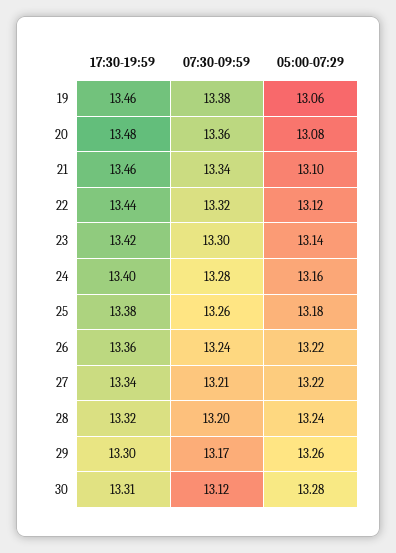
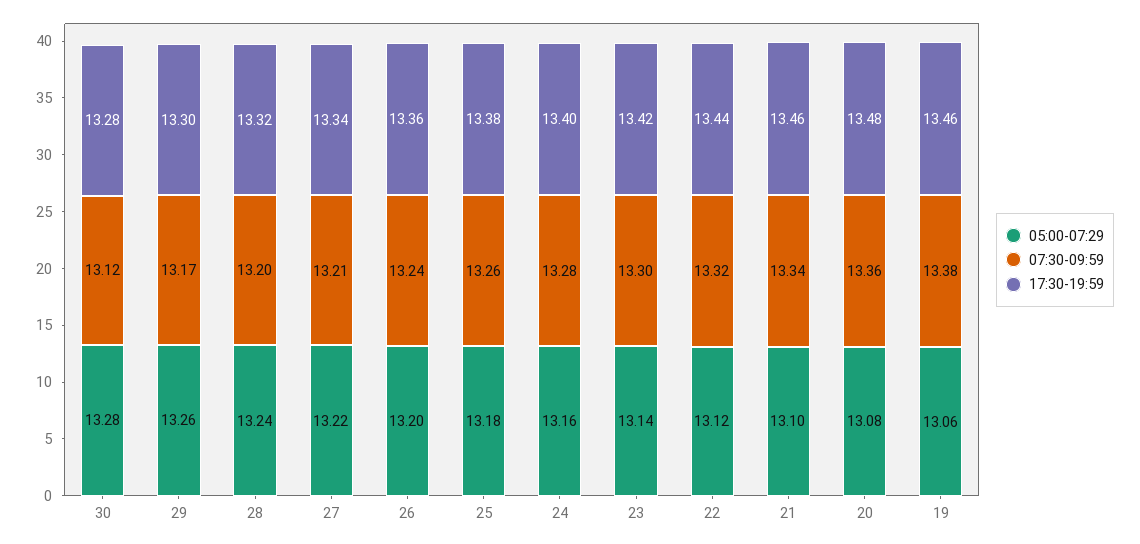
  {
    "17:30-19:59": {
      "19": 13.46,
      "20": 13.48,
      "21": 13.46,
      "22": 13.44,
      "23": 13.42,
      "24": 13.4,
      "25": 13.38,
      "26": 13.36,
      "27": 13.34,
      "28": 13.32,
      "29": 13.3,
-     "30": 13.31
+     "30": 13.28
    },
    "07:30-09:59": {
      "19": 13.38,
      "20": 13.36,
      "21": 13.34,
      "22": 13.32,
      "23": 13.3,
      "24": 13.28,
      "25": 13.26,
      "26": 13.24,
      "27": 13.21,
      "28": 13.2,
      "29": 13.17,
      "30": 13.12
    },
    "05:00-07:29": {
      "19": 13.06,
      "20": 13.08,
      "21": 13.1,
      "22": 13.12,
      "23": 13.14,
      "24": 13.16,
      "25": 13.18,
-     "26": 13.22,
+     "26": 13.2,
      "27": 13.22,
      "28": 13.24,
      "29": 13.26,
      "30": 13.28
    }
  }

